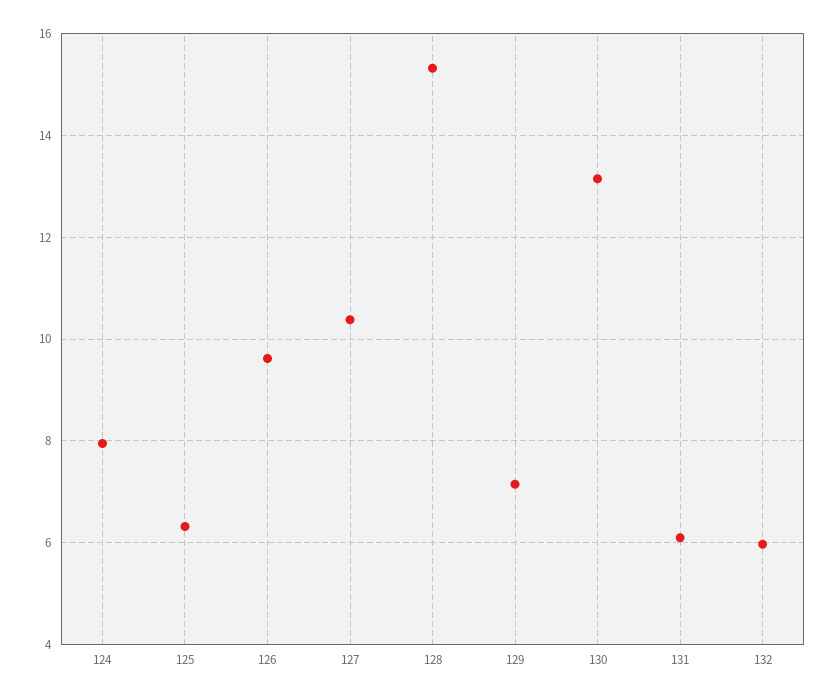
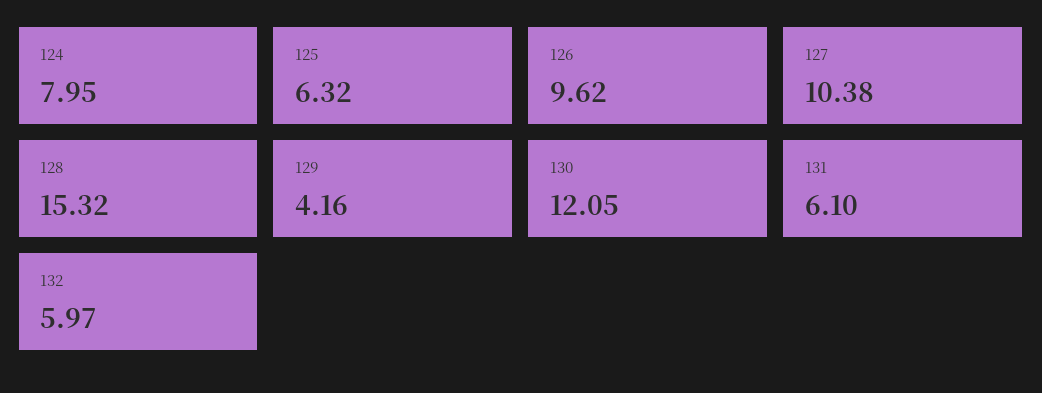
  {
    "124": 7.95,
    "125": 6.32,
    "126": 9.62,
    "127": 10.38,
    "128": 15.32,
-   "129": 7.2,
+   "129": 4.16,
-   "130": 13.2,
+   "130": 12.05,
    "131": 6.1,
    "132": 5.97
  }

